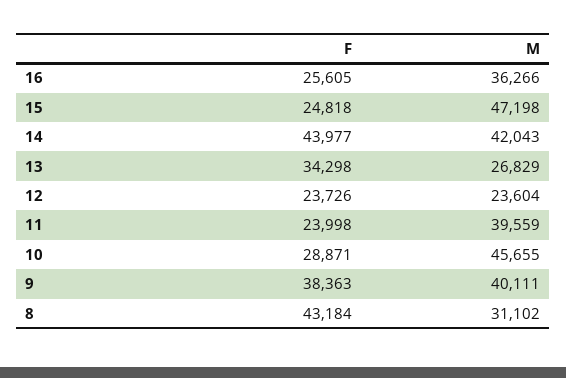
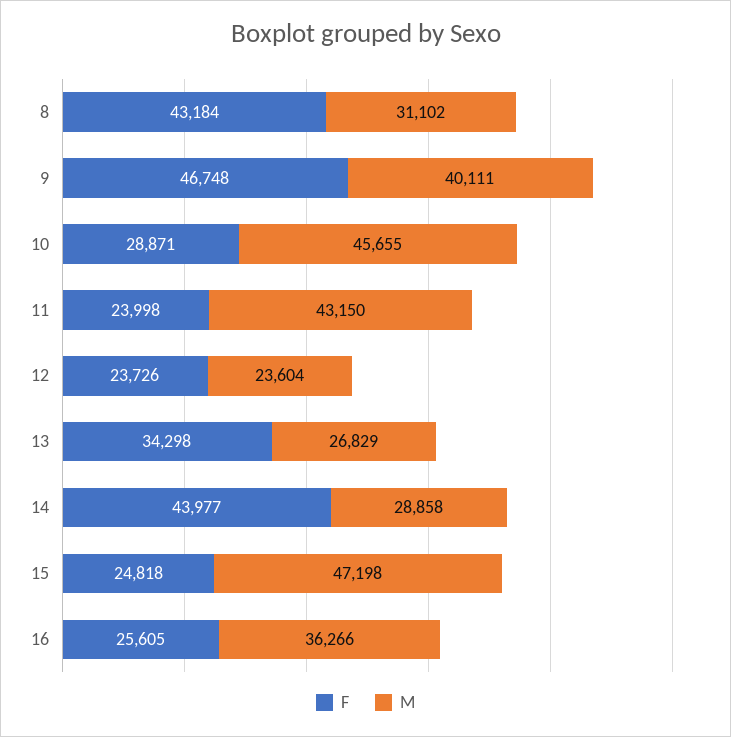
  {
    "F": {
      "16": 25605,
      "15": 24818,
      "14": 43977,
      "13": 34298,
      "12": 23726,
      "11": 23998,
      "10": 28871,
-     "9": 38363,
+     "9": 46748,
      "8": 43184
    },
    "M": {
      "16": 36266,
      "15": 47198,
-     "14": 42043,
+     "14": 28858,
      "13": 26829,
      "12": 23604,
-     "11": 39559,
+     "11": 43150,
      "10": 45655,
      "9": 40111,
      "8": 31102
    }
  }

